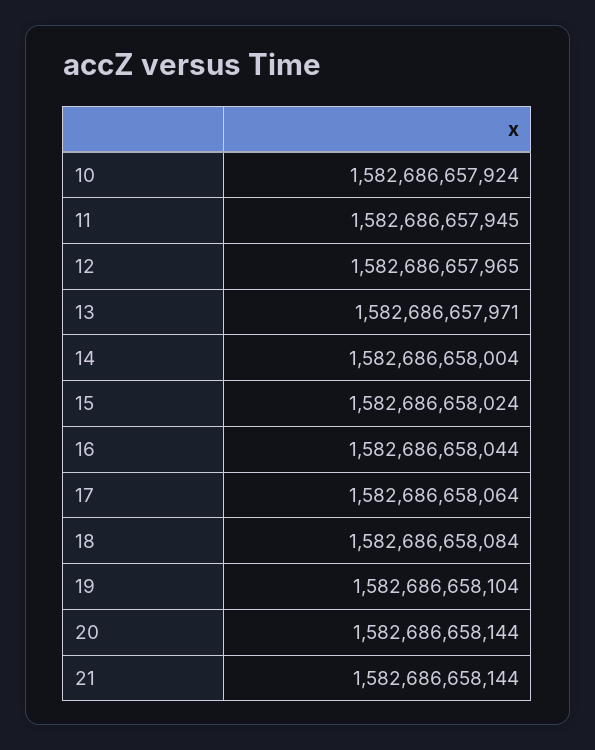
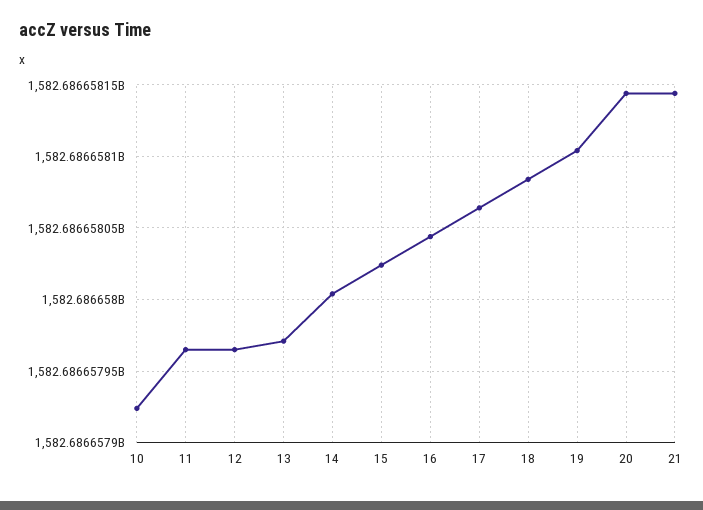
  {
    "10": 1582686657924,
-   "11": 1582686657945,
+   "11": 1582686657965,
    "12": 1582686657965,
    "13": 1582686657971,
    "14": 1582686658004,
    "15": 1582686658024,
    "16": 1582686658044,
    "17": 1582686658064,
    "18": 1582686658084,
    "19": 1582686658104,
    "20": 1582686658144,
    "21": 1582686658144
  }

